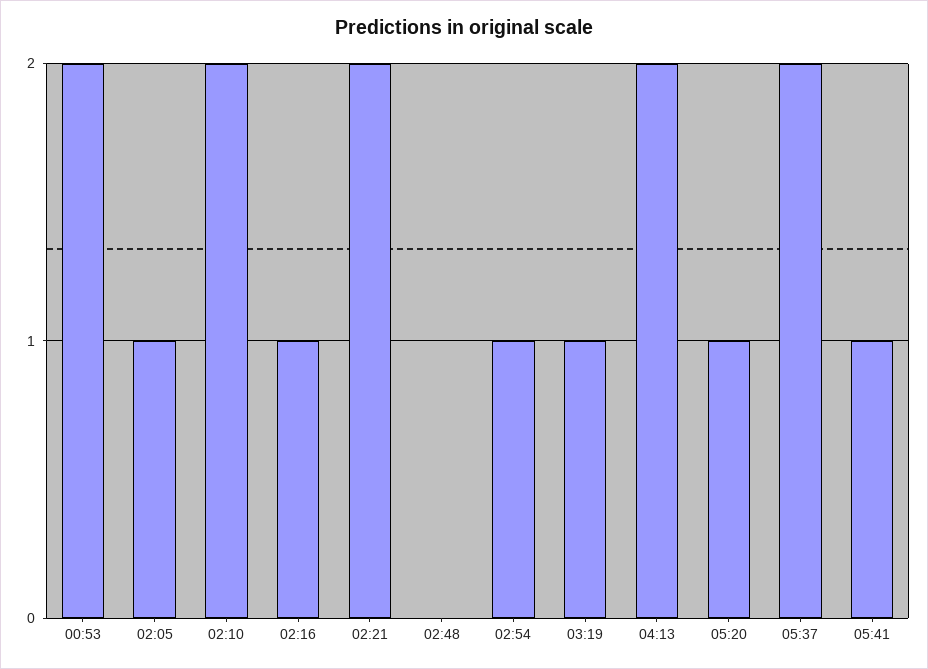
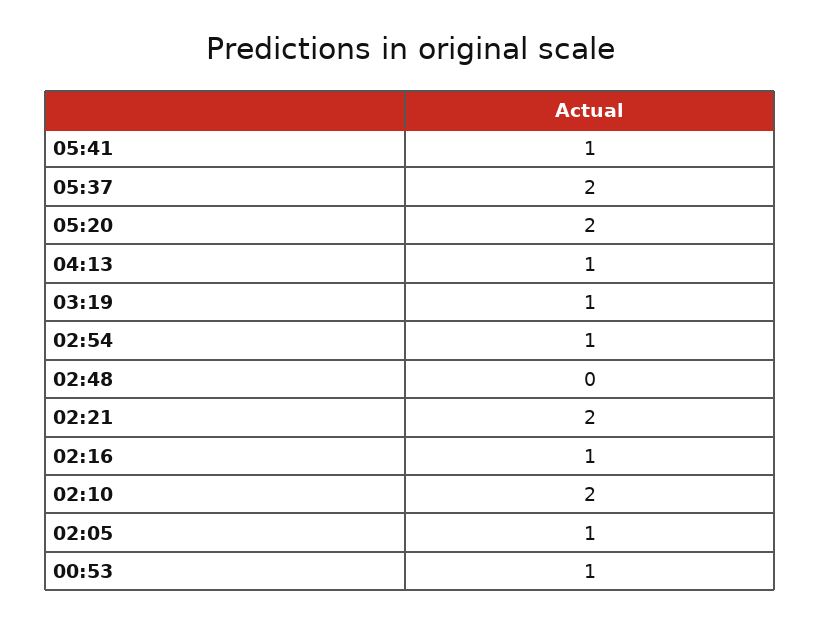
  {
-   "00:53": 2,
+   "00:53": 1,
    "02:05": 1,
    "02:10": 2,
    "02:16": 1,
    "02:21": 2,
    "02:48": 0,
    "02:54": 1,
    "03:19": 1,
-   "04:13": 2,
+   "04:13": 1,
-   "05:20": 1,
+   "05:20": 2,
    "05:37": 2,
    "05:41": 1
  }

